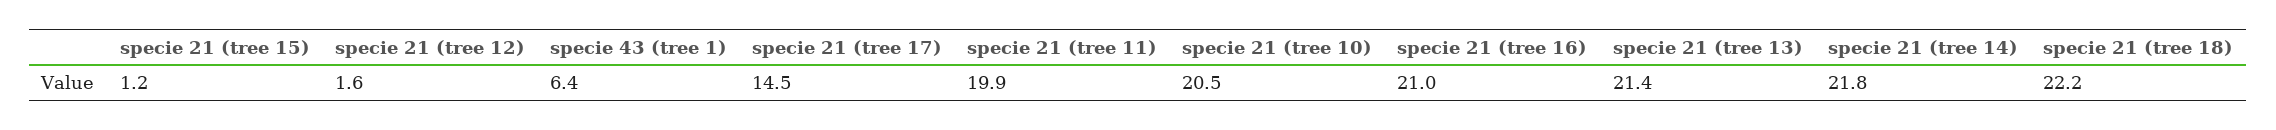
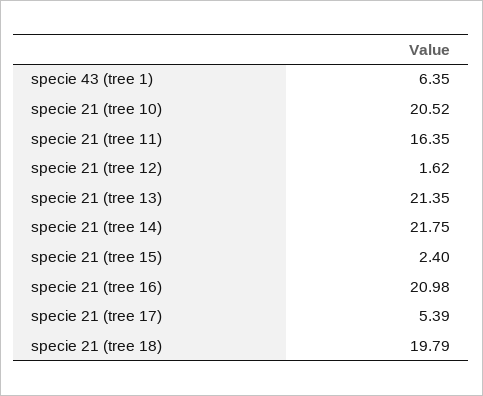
  {
-   "specie 21 (tree 15)": 1.2,
+   "specie 21 (tree 15)": 2.4,
    "specie 21 (tree 12)": 1.62,
    "specie 43 (tree 1)": 6.35,
-   "specie 21 (tree 17)": 14.5,
+   "specie 21 (tree 17)": 5.39,
-   "specie 21 (tree 11)": 19.9,
+   "specie 21 (tree 11)": 16.35,
    "specie 21 (tree 10)": 20.52,
    "specie 21 (tree 16)": 20.98,
    "specie 21 (tree 13)": 21.35,
    "specie 21 (tree 14)": 21.75,
-   "specie 21 (tree 18)": 22.2
+   "specie 21 (tree 18)": 19.79
  }

